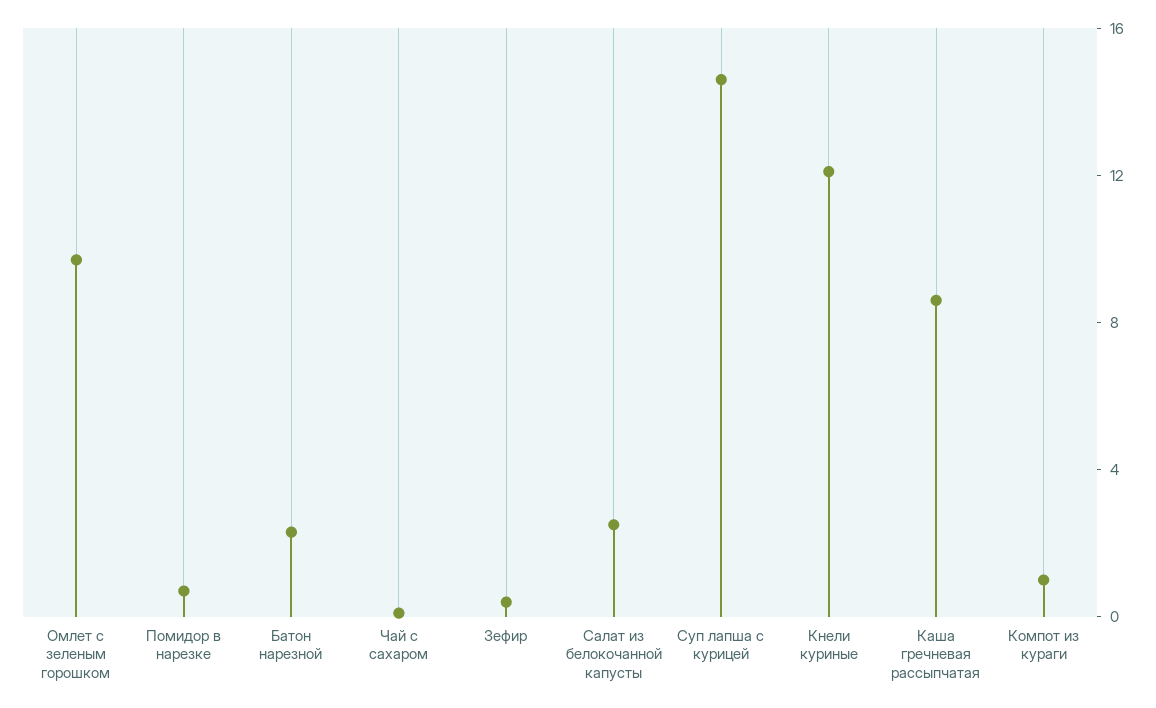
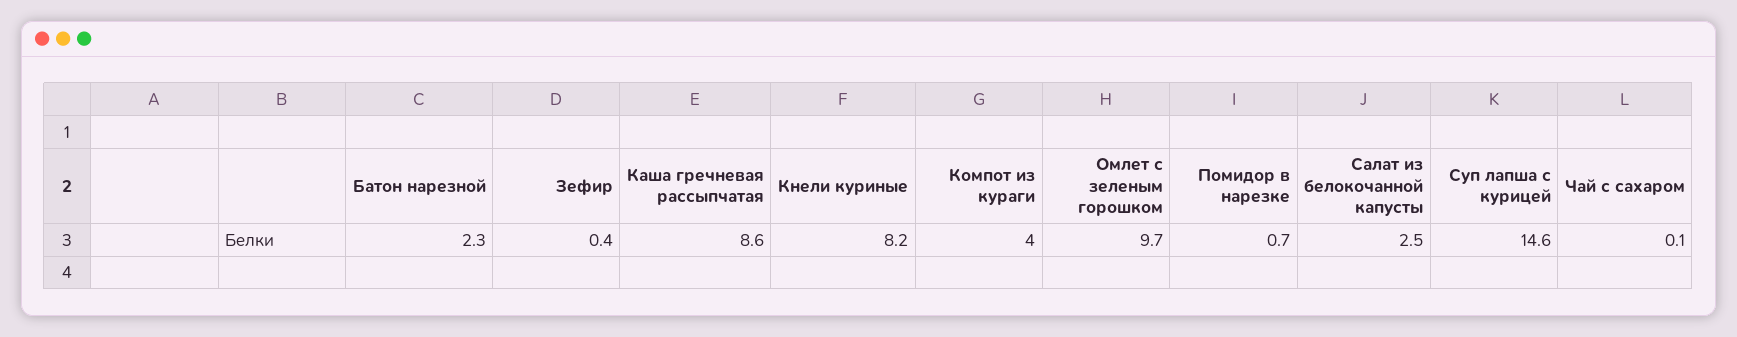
  {
    "Омлет с зеленым горошком": 9.7,
    "Помидор в нарезке": 0.7,
    "Батон нарезной": 2.3,
    "Чай с сахаром": 0.1,
    "Зефир": 0.4,
    "Салат из белокочанной капусты": 2.5,
    "Суп лапша с курицей": 14.6,
-   "Кнели куриные": 12,
+   "Кнели куриные": 8.2,
    "Каша гречневая рассыпчатая": 8.6,
-   "Компот из кураги": 1
+   "Компот из кураги": 4
  }

